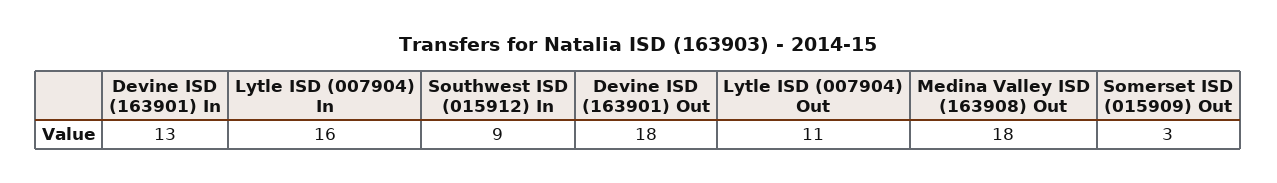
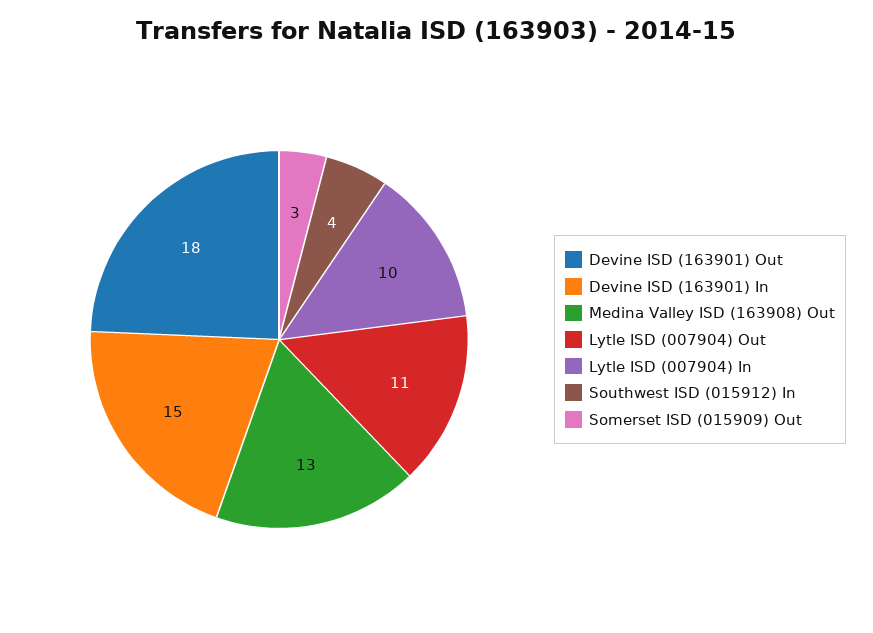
  {
-   "Devine ISD (163901) In": 13,
+   "Devine ISD (163901) In": 15,
-   "Lytle ISD (007904) In": 16,
+   "Lytle ISD (007904) In": 10,
-   "Southwest ISD (015912) In": 9,
+   "Southwest ISD (015912) In": 4,
    "Devine ISD (163901) Out": 18,
    "Lytle ISD (007904) Out": 11,
-   "Medina Valley ISD (163908) Out": 18,
+   "Medina Valley ISD (163908) Out": 13,
    "Somerset ISD (015909) Out": 3
  }

